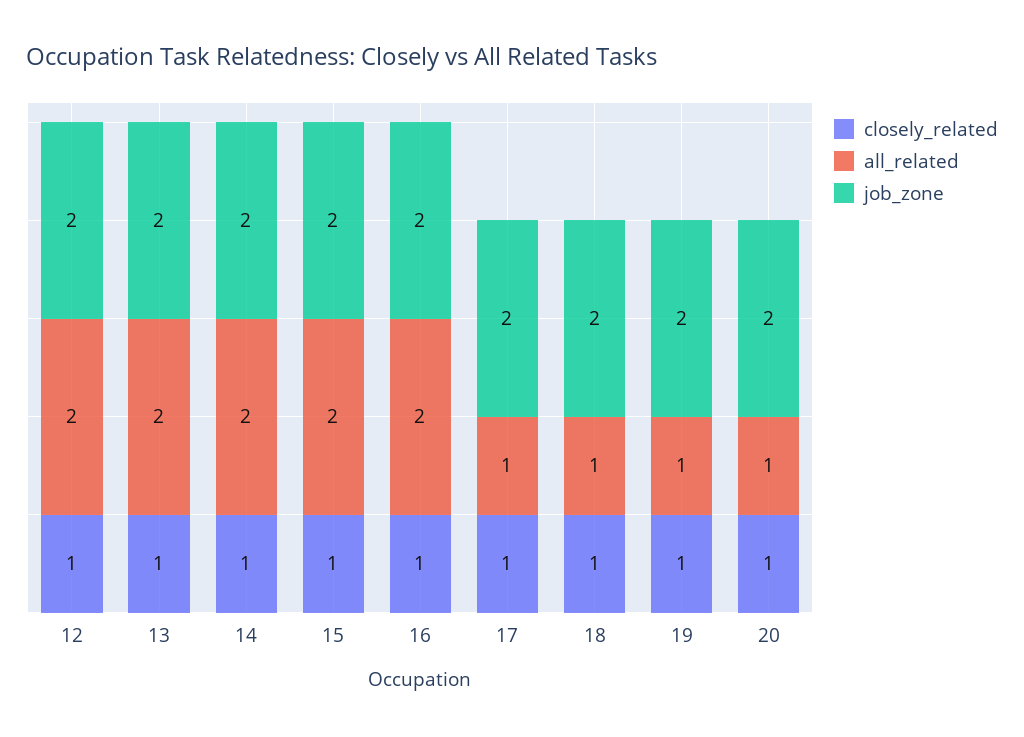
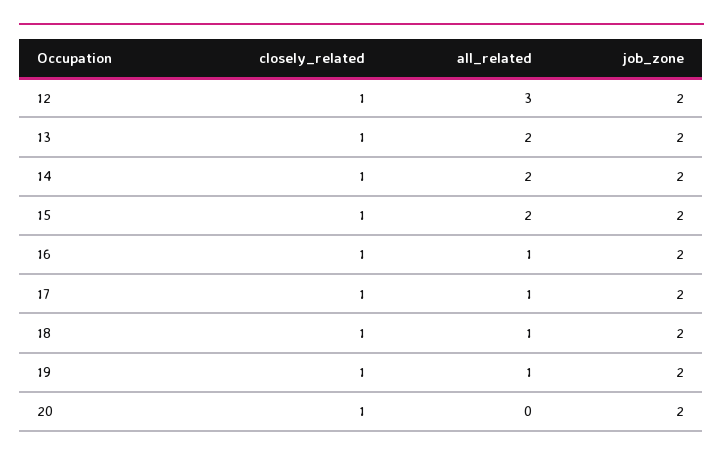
  {
    "closely_related": {
      "12": 1,
      "13": 1,
      "14": 1,
      "15": 1,
      "16": 1,
      "17": 1,
      "18": 1,
      "19": 1,
      "20": 1
    },
    "all_related": {
-     "12": 2,
+     "12": 3,
      "13": 2,
      "14": 2,
      "15": 2,
-     "16": 2,
+     "16": 1,
      "17": 1,
      "18": 1,
      "19": 1,
-     "20": 1
+     "20": 0
    },
    "job_zone": {
      "12": 2,
      "13": 2,
      "14": 2,
      "15": 2,
      "16": 2,
      "17": 2,
      "18": 2,
      "19": 2,
      "20": 2
    }
  }

